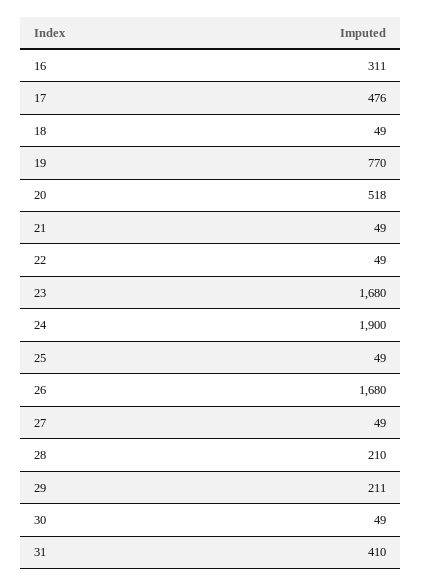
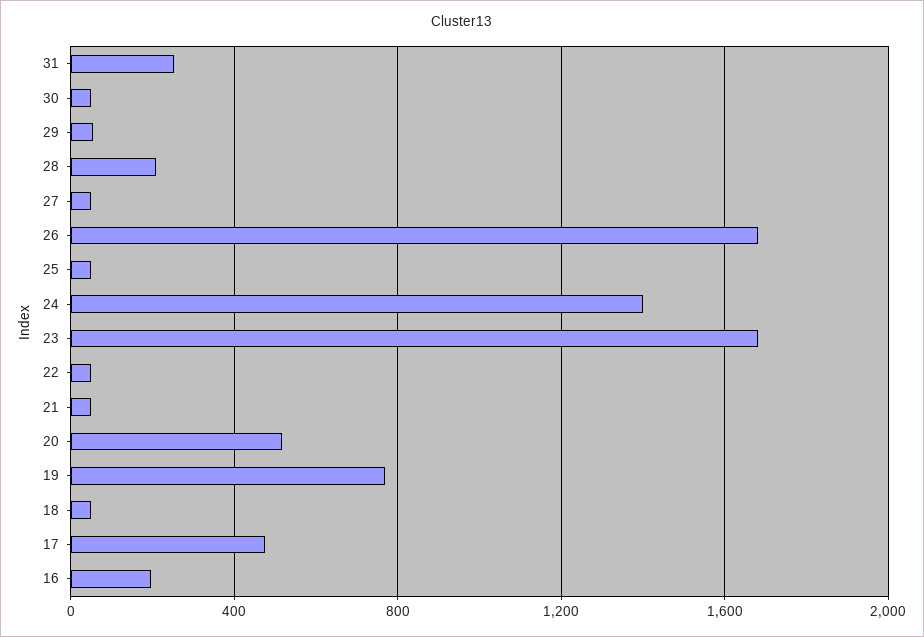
  {
-   "16": 311,
+   "16": 200,
    "17": 476,
    "18": 49,
    "19": 770,
    "20": 518,
    "21": 49,
    "22": 49,
    "23": 1680,
-   "24": 1900,
+   "24": 1400,
    "25": 49,
    "26": 1680,
    "27": 49,
    "28": 210,
-   "29": 211,
+   "29": 50,
    "30": 49,
-   "31": 410
+   "31": 250
  }

